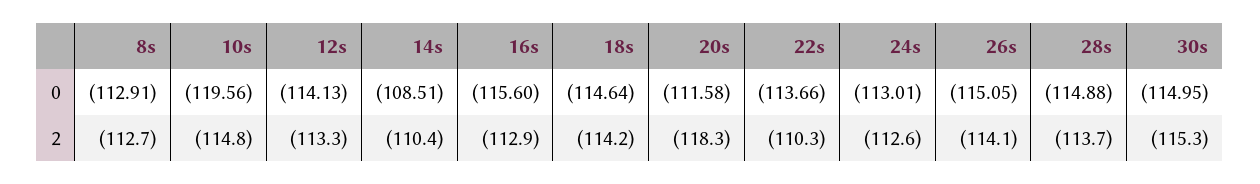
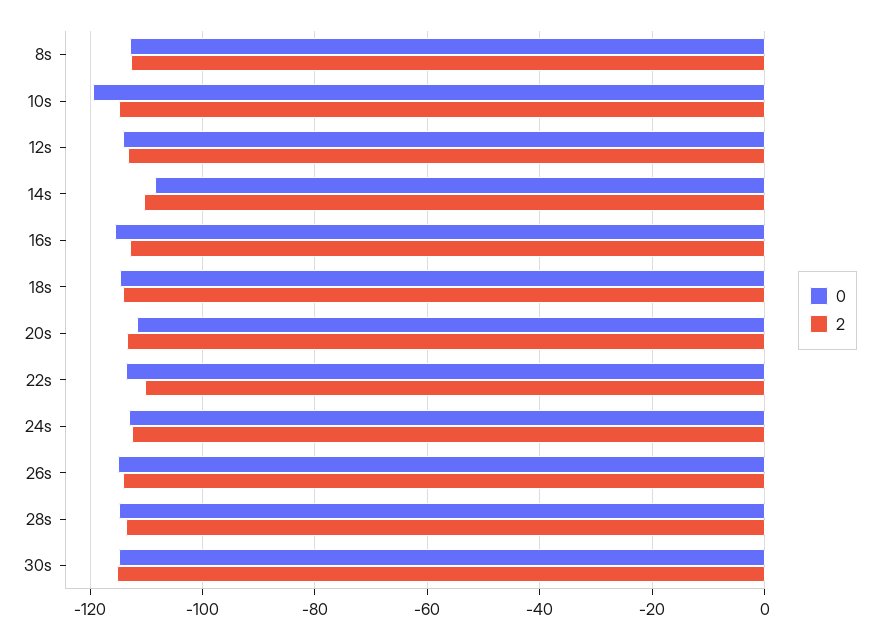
  {
    "0": {
      "8s": -112.91,
      "10s": -119.56,
      "12s": -114.13,
      "14s": -108.51,
      "16s": -115.6,
      "18s": -114.64,
      "20s": -111.58,
      "22s": -113.66,
      "24s": -113.01,
      "26s": -115.05,
      "28s": -114.88,
      "30s": -114.95
    },
    "2": {
      "8s": -112.7,
      "10s": -114.8,
      "12s": -113.3,
      "14s": -110.4,
      "16s": -112.9,
      "18s": -114.2,
-     "20s": -118.3,
+     "20s": -114,
      "22s": -110.3,
      "24s": -112.6,
      "26s": -114.1,
      "28s": -113.7,
      "30s": -115.3
    }
  }

